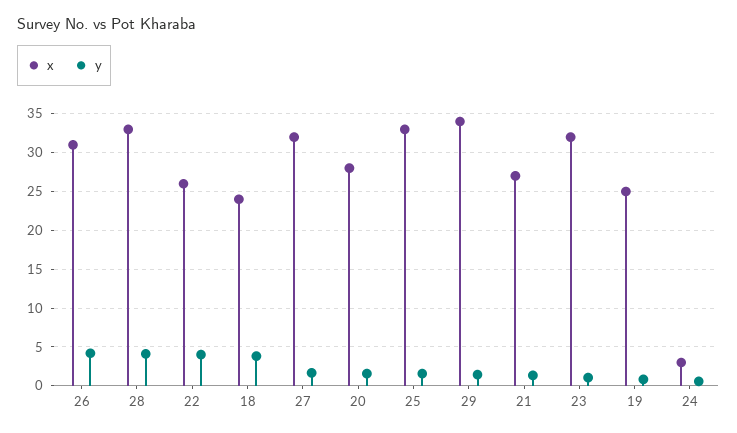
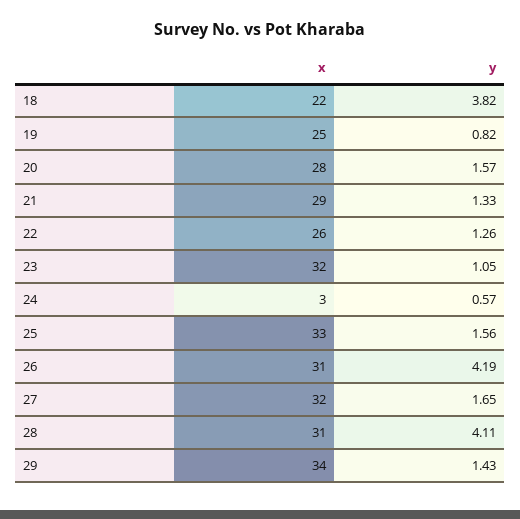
  {
    "x": {
      "26": 31,
-     "28": 33,
+     "28": 31,
      "22": 26,
-     "18": 24,
+     "18": 22,
      "27": 32,
      "20": 28,
      "25": 33,
      "29": 34,
-     "21": 27,
+     "21": 29,
      "23": 32,
      "19": 25,
      "24": 3
    },
    "y": {
      "26": 4.19,
      "28": 4.11,
-     "22": 4,
+     "22": 1.26,
      "18": 3.82,
      "27": 1.65,
      "20": 1.57,
      "25": 1.56,
      "29": 1.43,
      "21": 1.33,
      "23": 1.05,
      "19": 0.82,
      "24": 0.57
    }
  }

